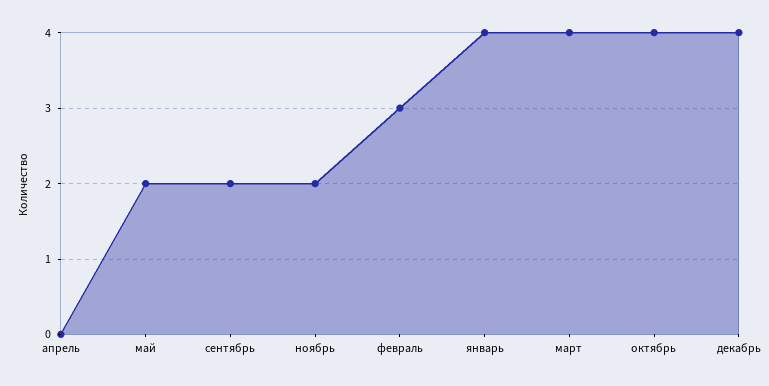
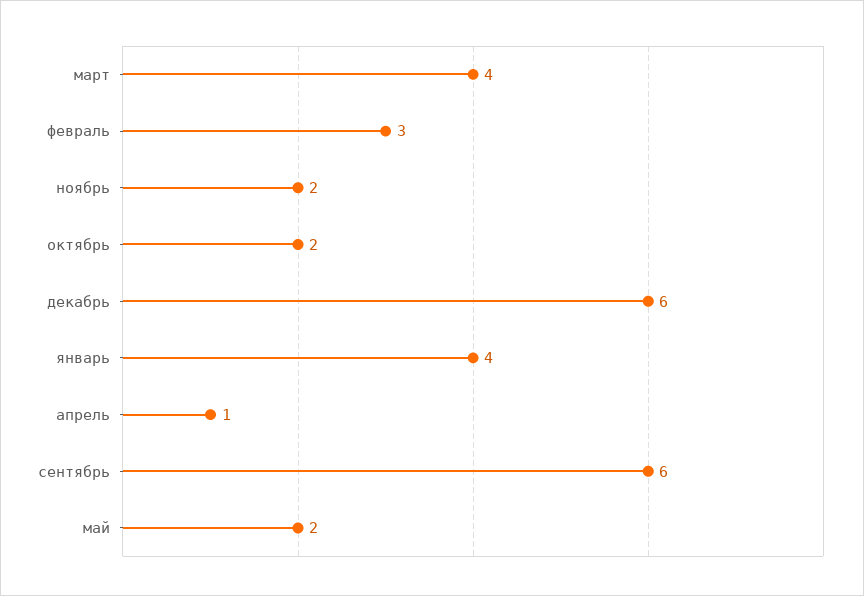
  {
-   "апрель": 0,
+   "апрель": 1,
    "май": 2,
-   "сентябрь": 2,
+   "сентябрь": 6,
    "ноябрь": 2,
    "февраль": 3,
    "январь": 4,
    "март": 4,
-   "октябрь": 4,
+   "октябрь": 2,
-   "декабрь": 4
+   "декабрь": 6
  }

